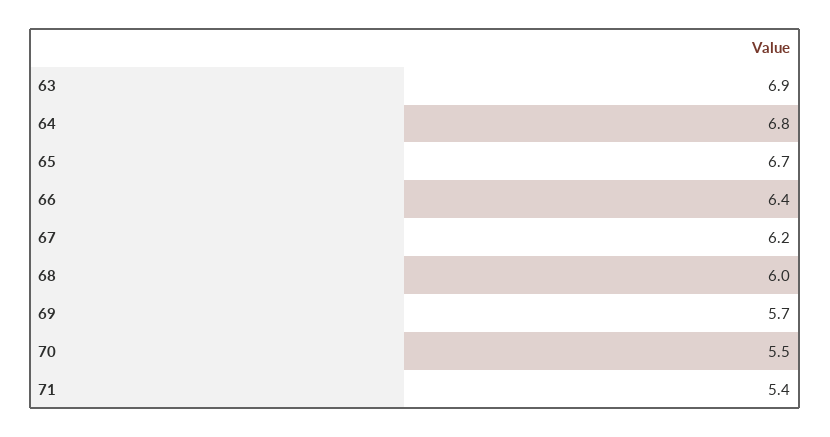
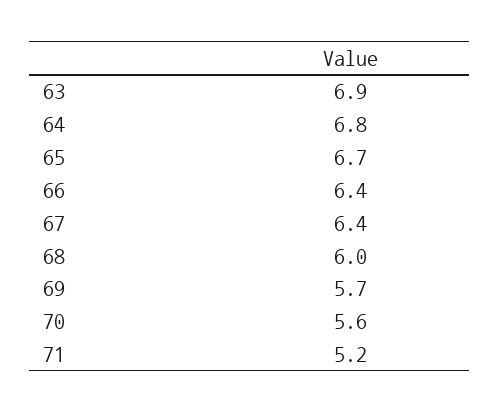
  {
    "63": 6.9,
    "64": 6.8,
    "65": 6.7,
    "66": 6.4,
-   "67": 6.2,
+   "67": 6.4,
    "68": 6,
    "69": 5.7,
-   "70": 5.5,
+   "70": 5.6,
-   "71": 5.4
+   "71": 5.2
  }

